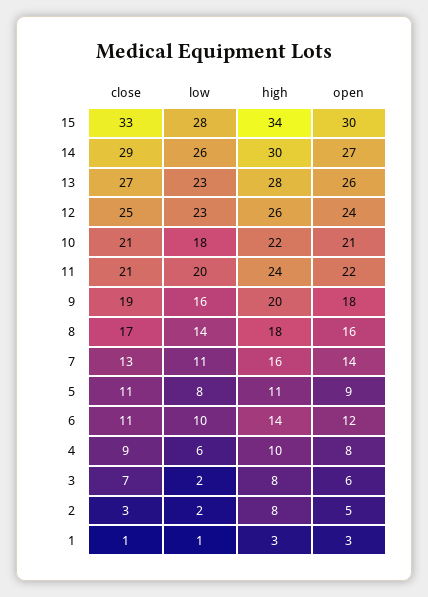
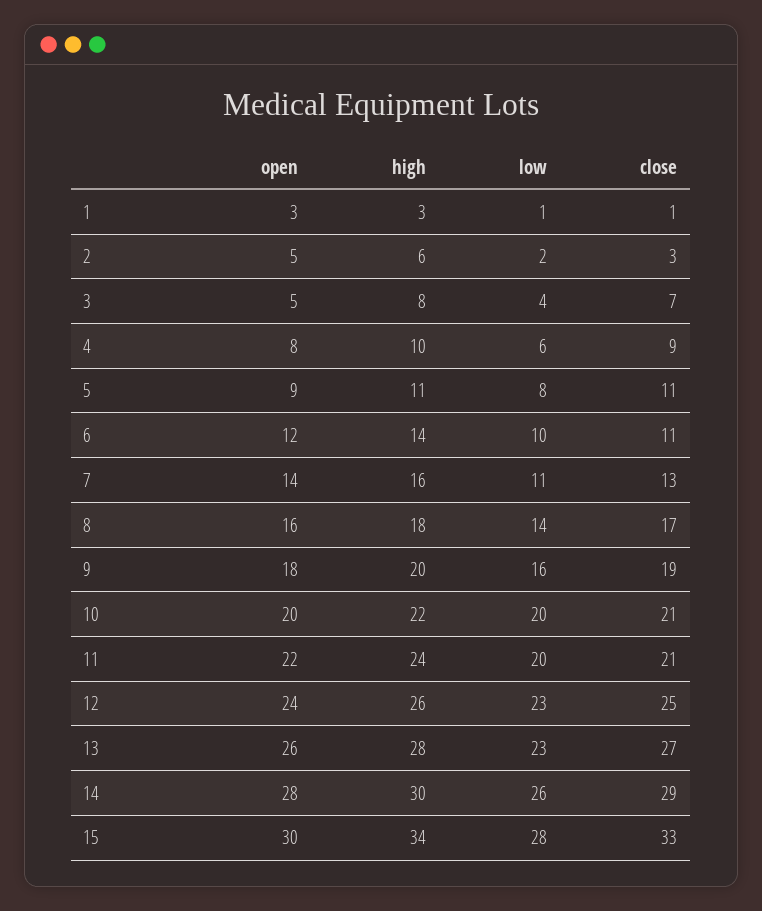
  {
    "close": {
      "15": 33,
      "14": 29,
      "13": 27,
      "12": 25,
      "10": 21,
      "11": 21,
      "9": 19,
      "8": 17,
      "7": 13,
      "5": 11,
      "6": 11,
      "4": 9,
      "3": 7,
      "2": 3,
      "1": 1
    },
    "low": {
      "15": 28,
      "14": 26,
      "13": 23,
      "12": 23,
-     "10": 18,
+     "10": 20,
      "11": 20,
      "9": 16,
      "8": 14,
      "7": 11,
      "5": 8,
      "6": 10,
      "4": 6,
-     "3": 2,
+     "3": 4,
      "2": 2,
      "1": 1
    },
    "high": {
      "15": 34,
      "14": 30,
      "13": 28,
      "12": 26,
      "10": 22,
      "11": 24,
      "9": 20,
      "8": 18,
      "7": 16,
      "5": 11,
      "6": 14,
      "4": 10,
      "3": 8,
-     "2": 8,
+     "2": 6,
      "1": 3
    },
    "open": {
      "15": 30,
-     "14": 27,
+     "14": 28,
      "13": 26,
      "12": 24,
-     "10": 21,
+     "10": 20,
      "11": 22,
      "9": 18,
      "8": 16,
      "7": 14,
      "5": 9,
      "6": 12,
      "4": 8,
-     "3": 6,
+     "3": 5,
      "2": 5,
      "1": 3
    }
  }

